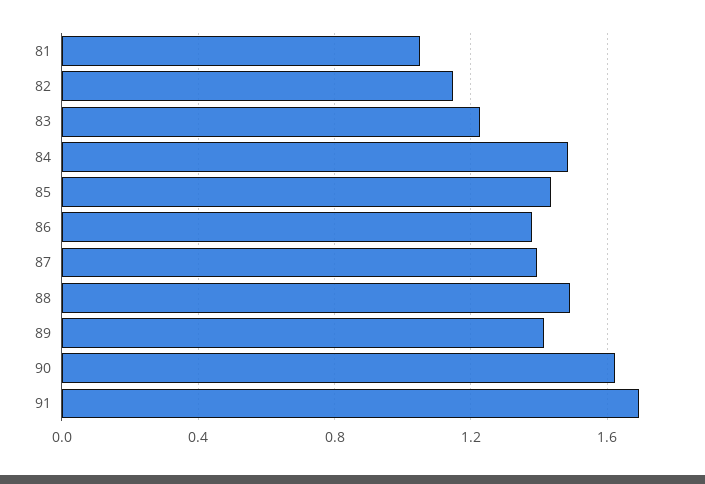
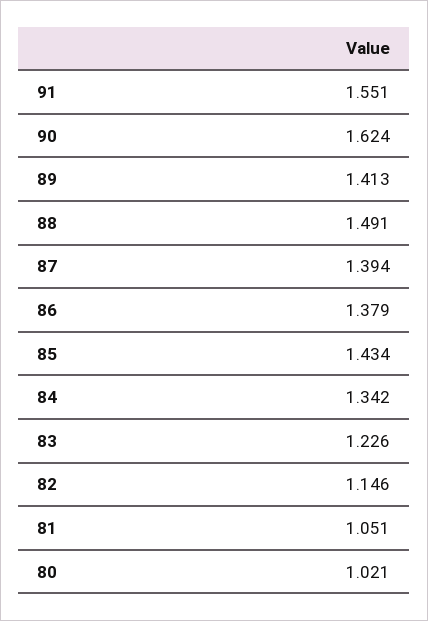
  {
    "81": 1.051,
    "82": 1.146,
    "83": 1.226,
-   "84": 1.5,
+   "84": 1.342,
    "85": 1.434,
    "86": 1.379,
    "87": 1.394,
    "88": 1.491,
    "89": 1.413,
    "90": 1.624,
-   "91": 1.7
+   "91": 1.551,
+   "80": 1.021
  }

